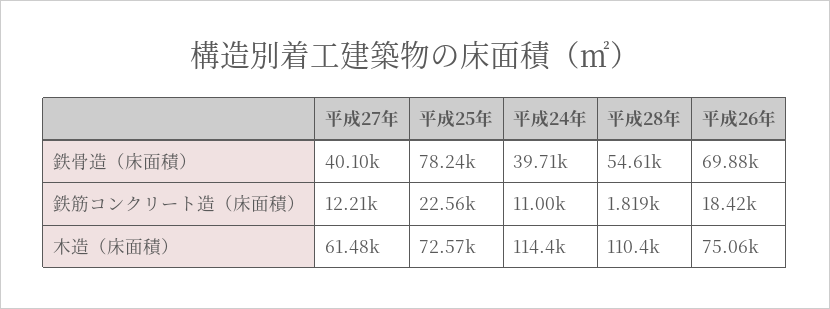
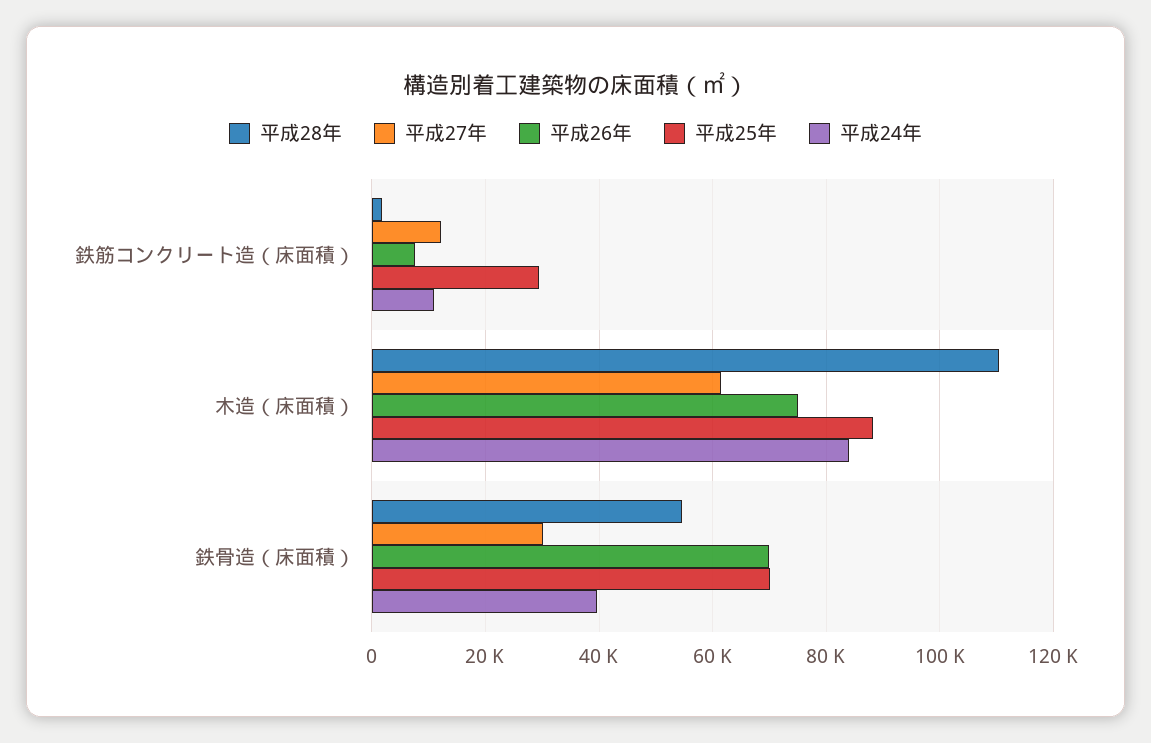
  {
    "平成27年": {
-     "鉄骨造（床面積）": 40100,
+     "鉄骨造（床面積）": 30000,
      "鉄筋コンクリート造（床面積）": 12210,
      "木造（床面積）": 61480
    },
    "平成25年": {
-     "鉄骨造（床面積）": 78240,
+     "鉄骨造（床面積）": 70000,
-     "鉄筋コンクリート造（床面積）": 22560,
+     "鉄筋コンクリート造（床面積）": 30000,
-     "木造（床面積）": 72570
+     "木造（床面積）": 88000
    },
    "平成24年": {
      "鉄骨造（床面積）": 39710,
      "鉄筋コンクリート造（床面積）": 11000,
-     "木造（床面積）": 114400
+     "木造（床面積）": 84000
    },
    "平成28年": {
      "鉄骨造（床面積）": 54610,
      "鉄筋コンクリート造（床面積）": 1819,
      "木造（床面積）": 110400
    },
    "平成26年": {
      "鉄骨造（床面積）": 69880,
-     "鉄筋コンクリート造（床面積）": 18420,
+     "鉄筋コンクリート造（床面積）": 8000,
      "木造（床面積）": 75060
    }
  }

